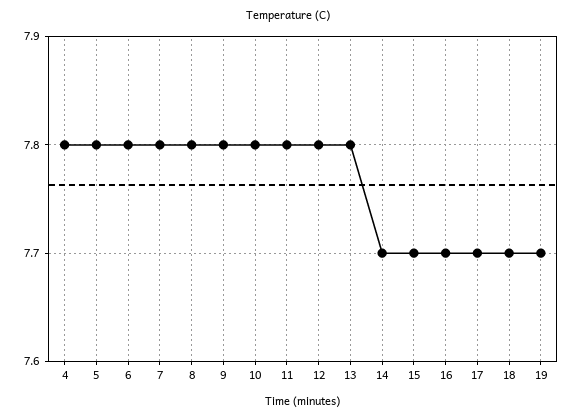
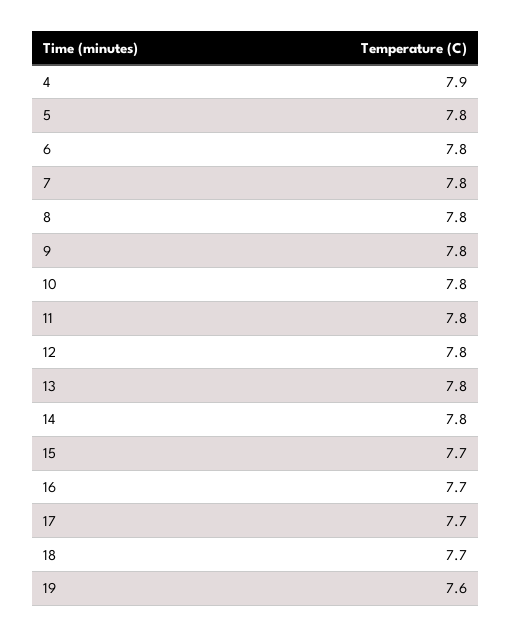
  {
-   "4": 7.8,
+   "4": 7.9,
    "5": 7.8,
    "6": 7.8,
    "7": 7.8,
    "8": 7.8,
    "9": 7.8,
    "10": 7.8,
    "11": 7.8,
    "12": 7.8,
    "13": 7.8,
-   "14": 7.7,
+   "14": 7.8,
    "15": 7.7,
    "16": 7.7,
    "17": 7.7,
    "18": 7.7,
-   "19": 7.7
+   "19": 7.6
  }

